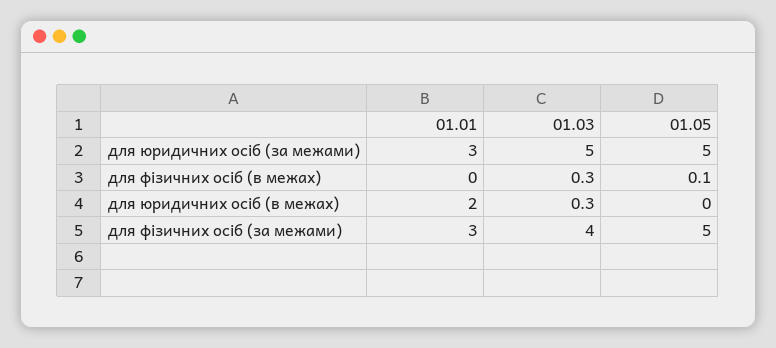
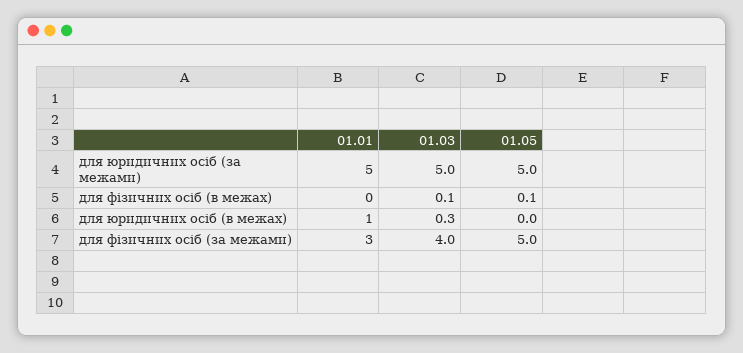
  {
    "01.01": {
-     "для юридичних осіб (за межами)": 3,
+     "для юридичних осіб (за межами)": 5,
      "для фізичних осіб (в межах)": 0,
-     "для юридичних осіб (в межах)": 2,
+     "для юридичних осіб (в межах)": 1,
      "для фізичних осіб (за межами)": 3
    },
    "01.03": {
      "для юридичних осіб (за межами)": 5,
-     "для фізичних осіб (в межах)": 0.3,
+     "для фізичних осіб (в межах)": 0.1,
      "для юридичних осіб (в межах)": 0.3,
      "для фізичних осіб (за межами)": 4
    },
    "01.05": {
      "для юридичних осіб (за межами)": 5,
      "для фізичних осіб (в межах)": 0.1,
      "для юридичних осіб (в межах)": 0,
      "для фізичних осіб (за межами)": 5
    }
  }

